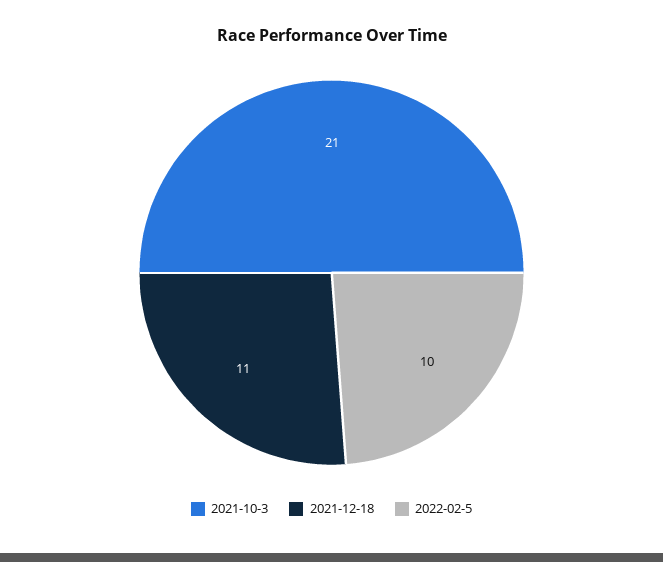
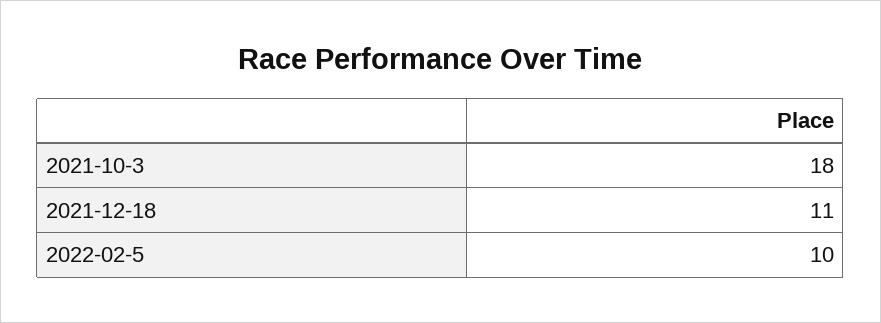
  {
-   "2021-10-3": 21,
+   "2021-10-3": 18,
    "2021-12-18": 11,
    "2022-02-5": 10
  }

